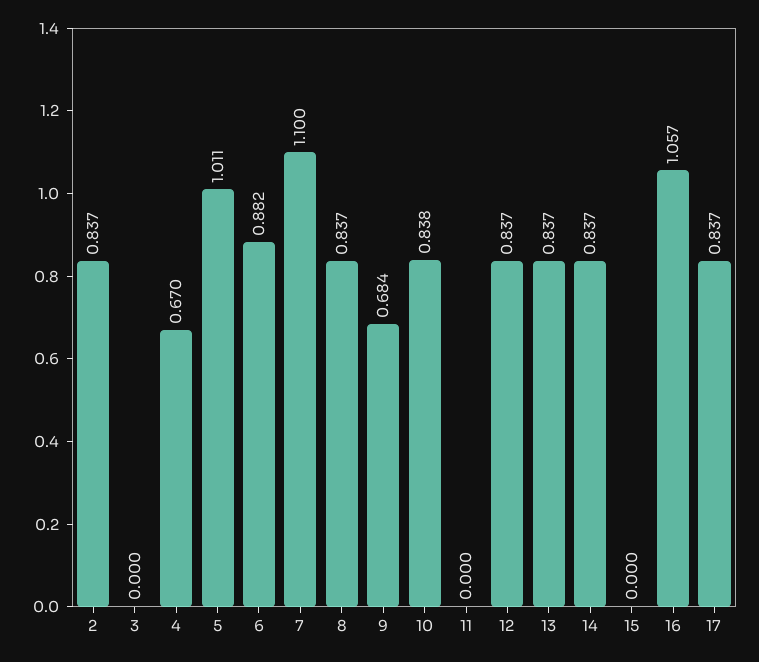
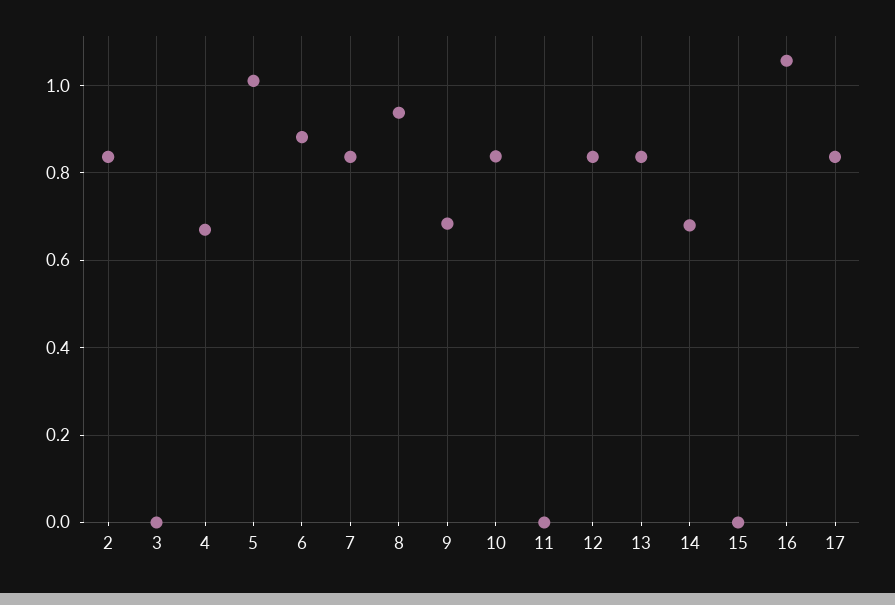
  {
    "2": 0.837,
    "3": 0,
    "4": 0.67,
    "5": 1.011,
    "6": 0.882,
-   "7": 1.1,
+   "7": 0.84,
-   "8": 0.837,
+   "8": 0.94,
    "9": 0.684,
    "10": 0.838,
    "11": 0,
    "12": 0.837,
    "13": 0.837,
-   "14": 0.837,
+   "14": 0.68,
    "15": 0,
    "16": 1.057,
    "17": 0.837
  }

